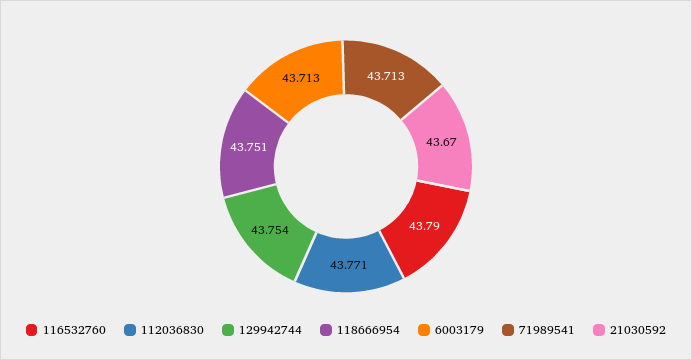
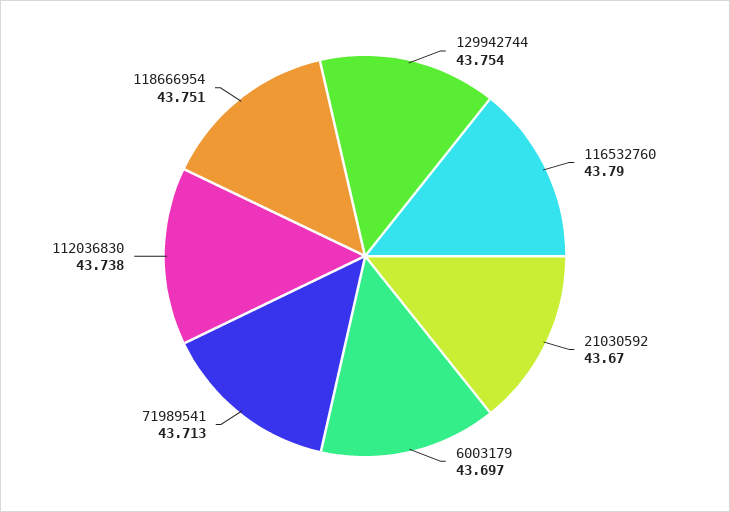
  {
    "116532760": 43.79,
-   "112036830": 43.771,
+   "112036830": 43.738,
    "129942744": 43.754,
    "118666954": 43.751,
-   "6003179": 43.713,
+   "6003179": 43.697,
    "71989541": 43.713,
    "21030592": 43.67
  }

